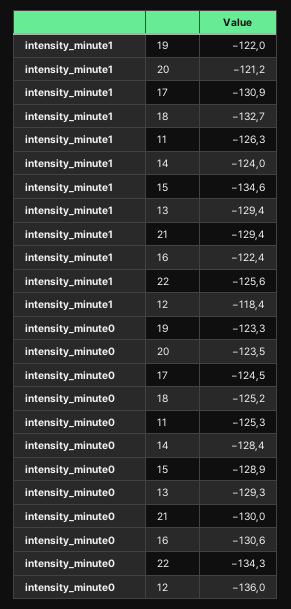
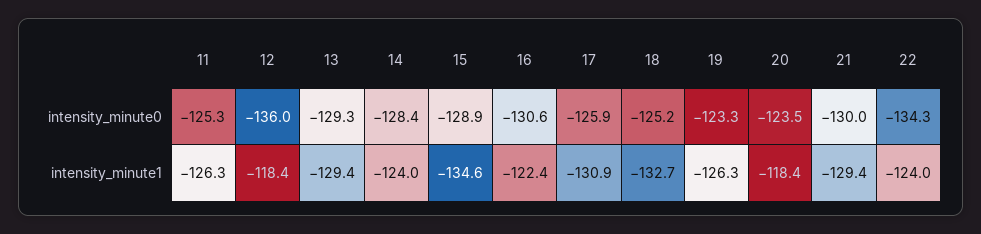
  {
    "intensity_minute1": {
-     "19": -122,
+     "19": -126.3,
-     "20": -121.2,
+     "20": -118.4,
      "17": -130.9,
      "18": -132.7,
      "11": -126.3,
      "14": -124,
      "15": -134.6,
      "13": -129.4,
      "21": -129.4,
      "16": -122.4,
-     "22": -125.6,
+     "22": -124,
      "12": -118.4
    },
    "intensity_minute0": {
      "19": -123.3,
      "20": -123.5,
-     "17": -124.5,
+     "17": -125.9,
      "18": -125.2,
      "11": -125.3,
      "14": -128.4,
      "15": -128.9,
      "13": -129.3,
      "21": -130,
      "16": -130.6,
      "22": -134.3,
      "12": -136
    }
  }

